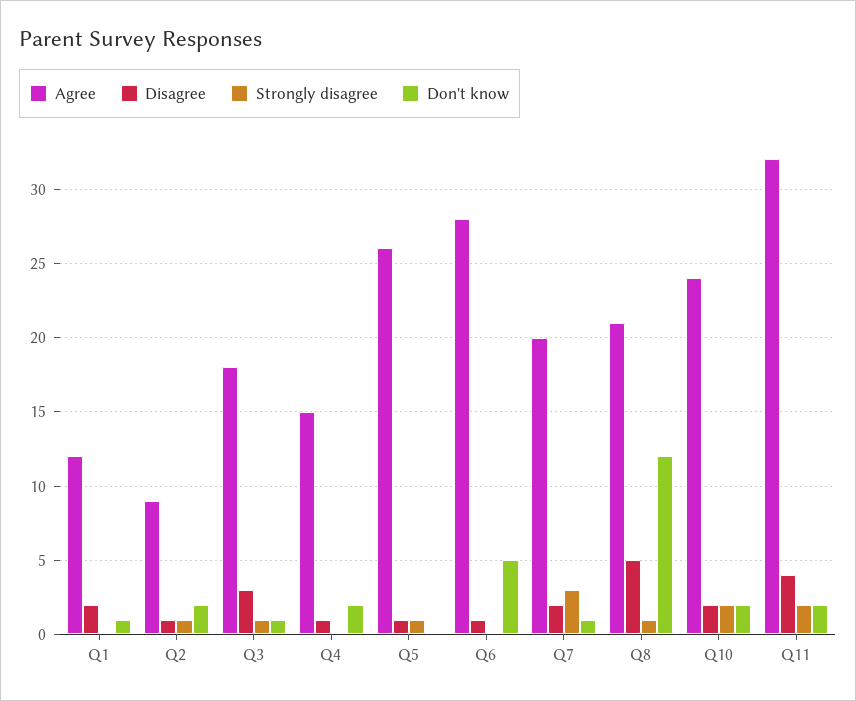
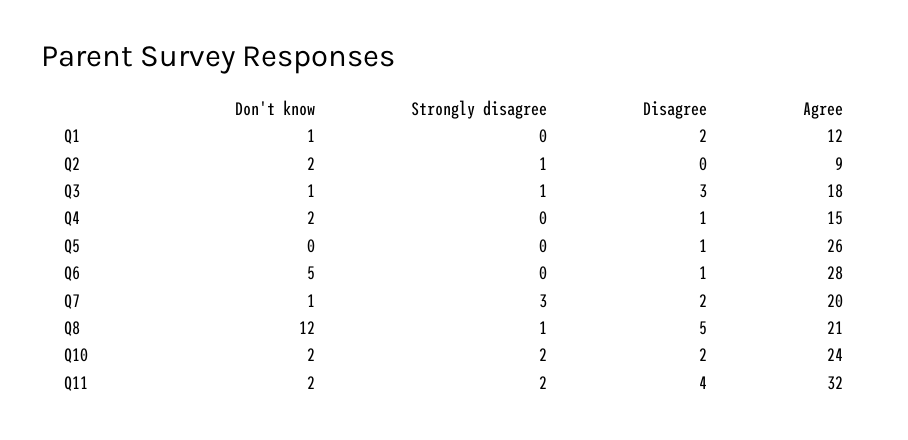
  {
    "Agree": {
      "Q1": 12,
      "Q2": 9,
      "Q3": 18,
      "Q4": 15,
      "Q5": 26,
      "Q6": 28,
      "Q7": 20,
      "Q8": 21,
      "Q10": 24,
      "Q11": 32
    },
    "Disagree": {
      "Q1": 2,
-     "Q2": 1,
+     "Q2": 0,
      "Q3": 3,
      "Q4": 1,
      "Q5": 1,
      "Q6": 1,
      "Q7": 2,
      "Q8": 5,
      "Q10": 2,
      "Q11": 4
    },
    "Strongly disagree": {
      "Q1": 0,
      "Q2": 1,
      "Q3": 1,
      "Q4": 0,
-     "Q5": 1,
+     "Q5": 0,
      "Q6": 0,
      "Q7": 3,
      "Q8": 1,
      "Q10": 2,
      "Q11": 2
    },
    "Don't know": {
      "Q1": 1,
      "Q2": 2,
      "Q3": 1,
      "Q4": 2,
      "Q5": 0,
      "Q6": 5,
      "Q7": 1,
      "Q8": 12,
      "Q10": 2,
      "Q11": 2
    }
  }

